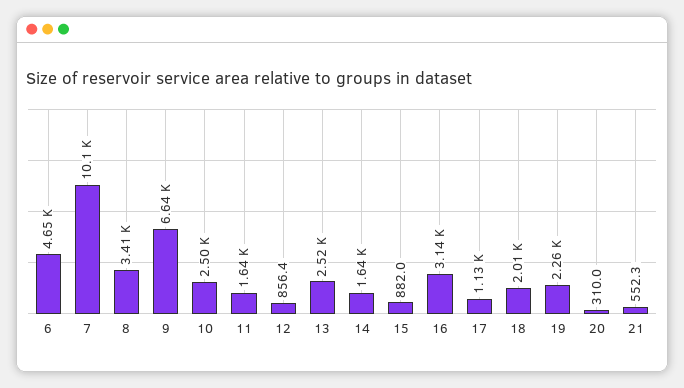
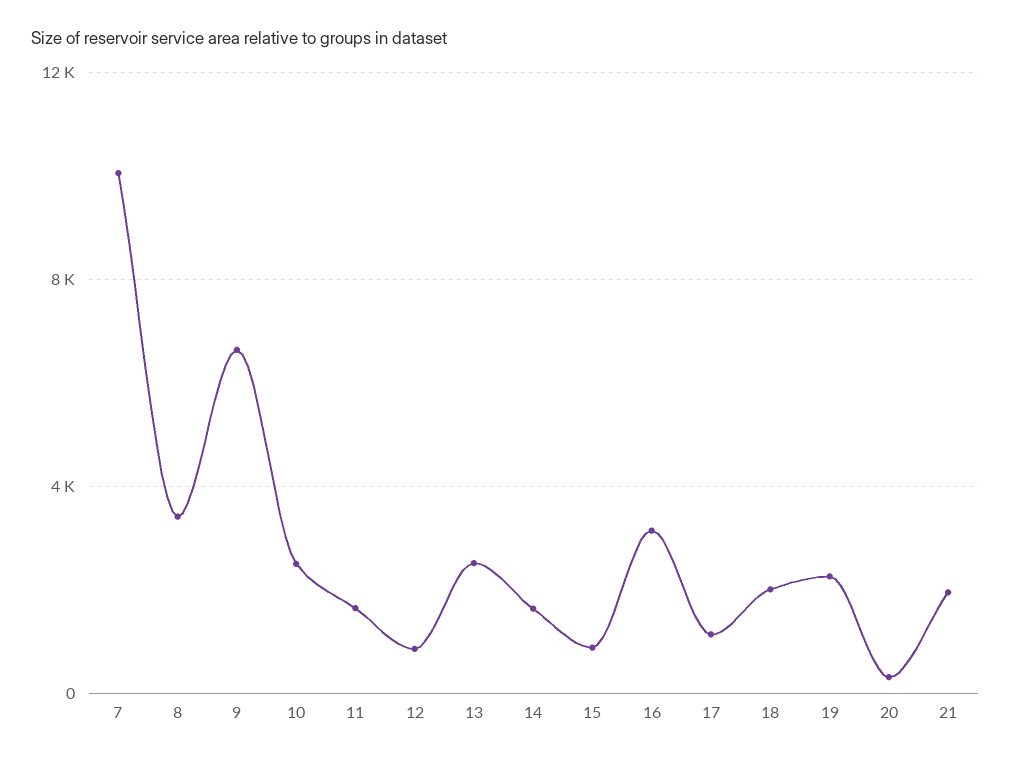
  {
-   "6": 4650,
    "7": 10100,
    "8": 3410,
    "9": 6640,
    "10": 2500,
    "11": 1640,
    "12": 856.4,
    "13": 2520,
    "14": 1640,
    "15": 882,
    "16": 3140,
    "17": 1130,
    "18": 2010,
    "19": 2260,
    "20": 310,
-   "21": 552.3
+   "21": 2000
  }

